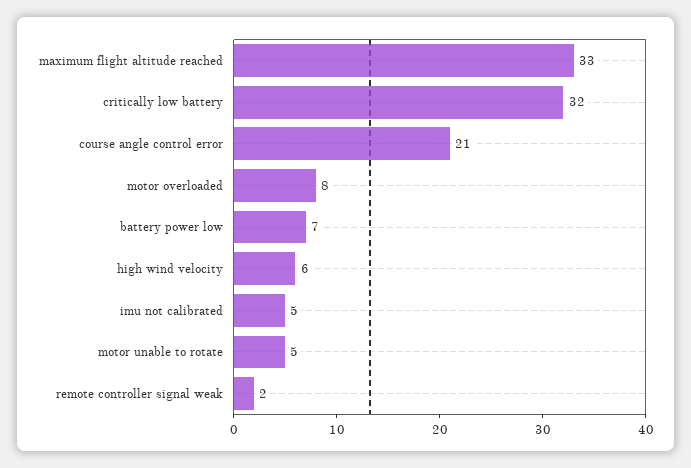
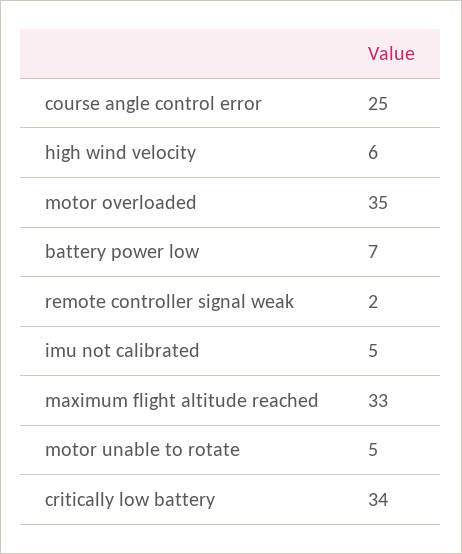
  {
    "maximum flight altitude reached": 33,
-   "critically low battery": 32,
+   "critically low battery": 34,
-   "course angle control error": 21,
+   "course angle control error": 25,
-   "motor overloaded": 8,
+   "motor overloaded": 35,
    "battery power low": 7,
    "high wind velocity": 6,
    "imu not calibrated": 5,
    "motor unable to rotate": 5,
    "remote controller signal weak": 2
  }

